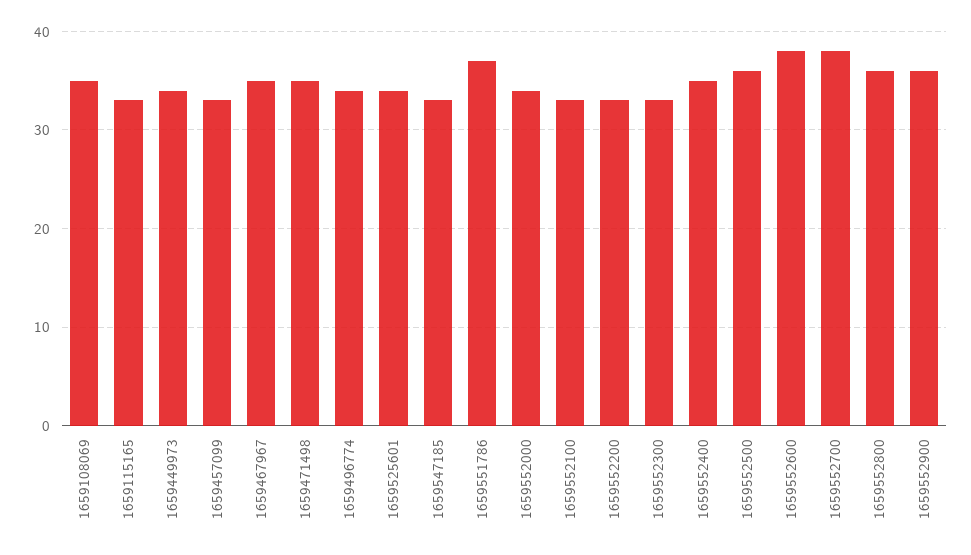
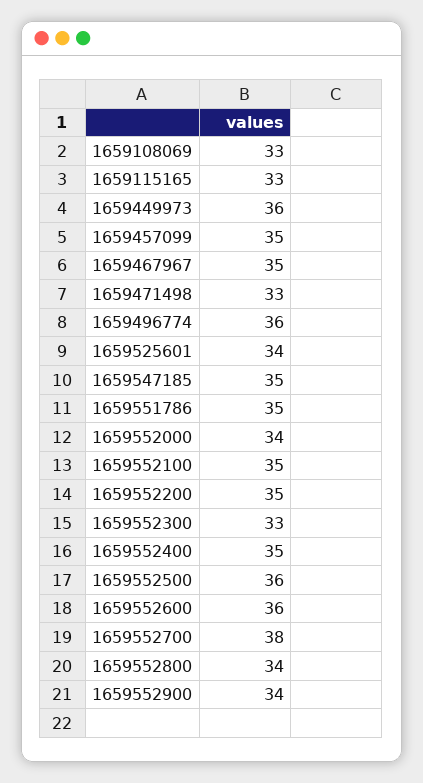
  {
-   "1659108069": 35,
+   "1659108069": 33,
    "1659115165": 33,
-   "1659449973": 34,
+   "1659449973": 36,
-   "1659457099": 33,
+   "1659457099": 35,
    "1659467967": 35,
-   "1659471498": 35,
+   "1659471498": 33,
-   "1659496774": 34,
+   "1659496774": 36,
    "1659525601": 34,
-   "1659547185": 33,
+   "1659547185": 35,
-   "1659551786": 37,
+   "1659551786": 35,
    "1659552000": 34,
-   "1659552100": 33,
+   "1659552100": 35,
-   "1659552200": 33,
+   "1659552200": 35,
    "1659552300": 33,
    "1659552400": 35,
    "1659552500": 36,
-   "1659552600": 38,
+   "1659552600": 36,
    "1659552700": 38,
-   "1659552800": 36,
+   "1659552800": 34,
-   "1659552900": 36
+   "1659552900": 34
  }

